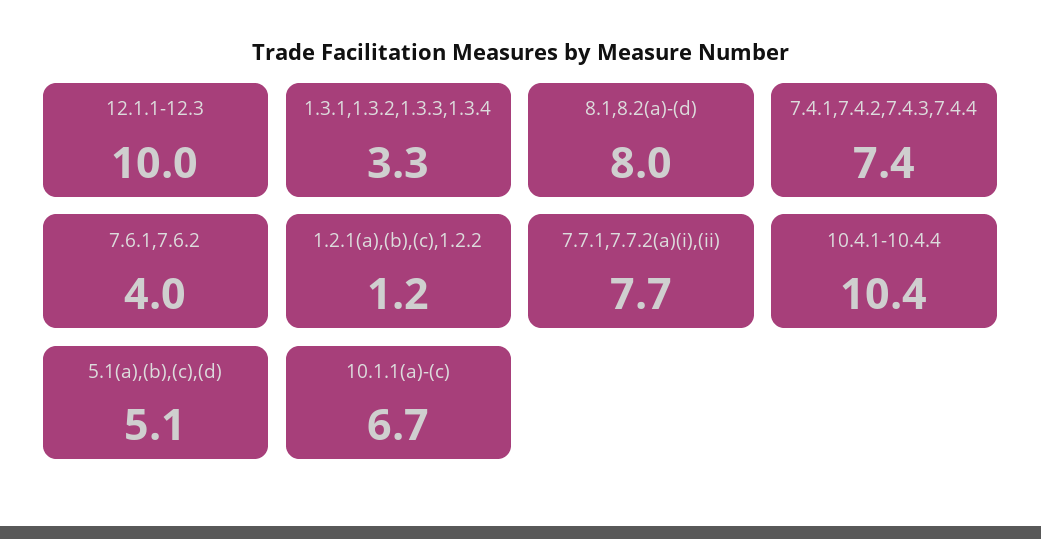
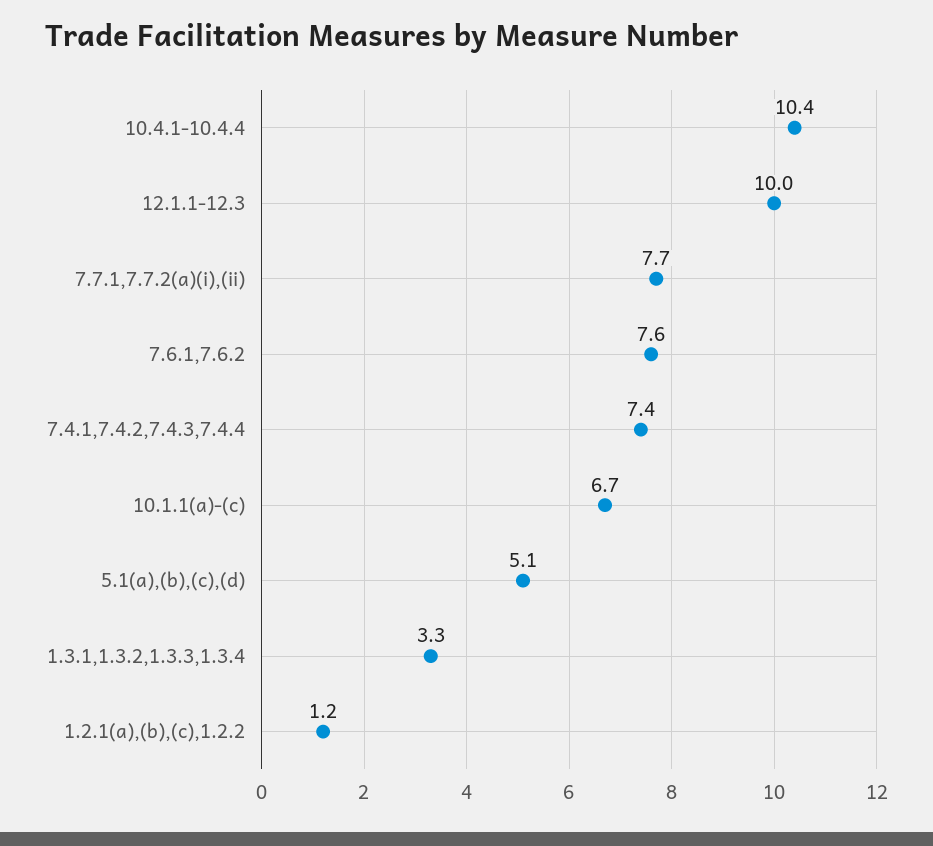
  {
    "12.1.1-12.3": 10,
    "1.3.1,1.3.2,1.3.3,1.3.4": 3.3,
-   "8.1,8.2(a)-(d)": 8,
    "7.4.1,7.4.2,7.4.3,7.4.4": 7.4,
-   "7.6.1,7.6.2": 4,
+   "7.6.1,7.6.2": 7.6,
    "1.2.1(a),(b),(c),1.2.2": 1.2,
    "7.7.1,7.7.2(a)(i),(ii)": 7.7,
    "10.4.1-10.4.4": 10.4,
    "5.1(a),(b),(c),(d)": 5.1,
    "10.1.1(a)-(c)": 6.7
  }

